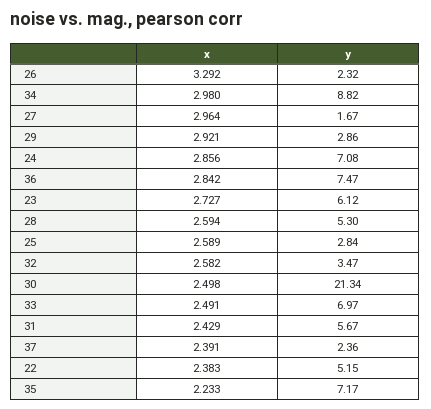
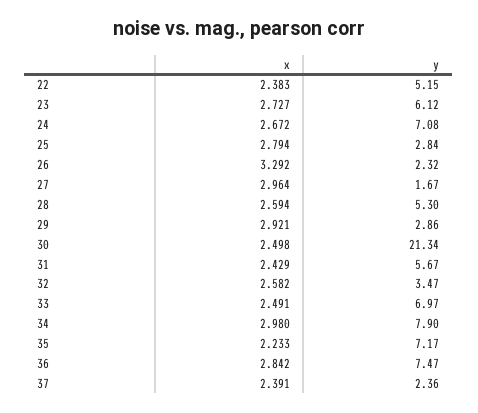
  {
    "x": {
      "26": 3.292,
      "34": 2.98,
      "27": 2.964,
      "29": 2.921,
-     "24": 2.856,
+     "24": 2.672,
      "36": 2.842,
      "23": 2.727,
      "28": 2.594,
-     "25": 2.589,
+     "25": 2.794,
      "32": 2.582,
      "30": 2.498,
      "33": 2.491,
      "31": 2.429,
      "37": 2.391,
      "22": 2.383,
      "35": 2.233
    },
    "y": {
      "26": 2.32,
-     "34": 8.82,
+     "34": 7.9,
      "27": 1.67,
      "29": 2.86,
      "24": 7.08,
      "36": 7.47,
      "23": 6.12,
      "28": 5.3,
      "25": 2.84,
      "32": 3.47,
      "30": 21.34,
      "33": 6.97,
      "31": 5.67,
      "37": 2.36,
      "22": 5.15,
      "35": 7.17
    }
  }

